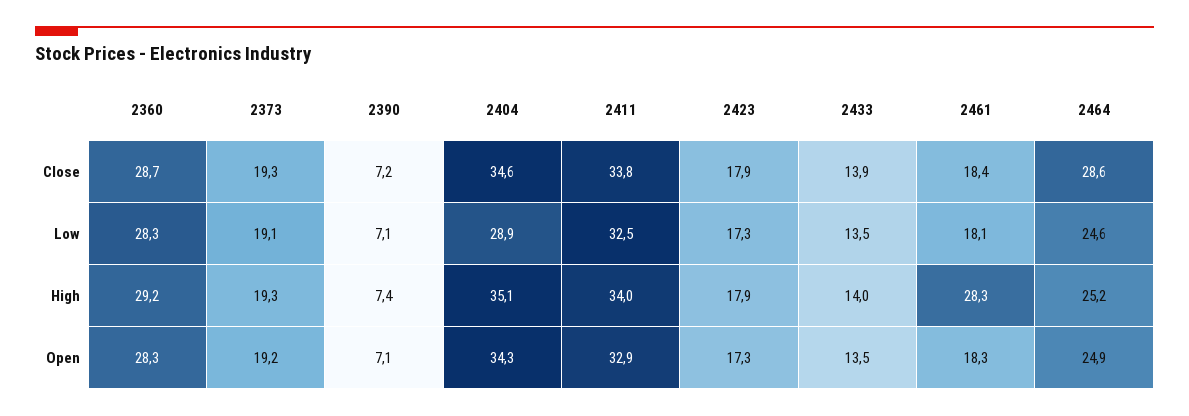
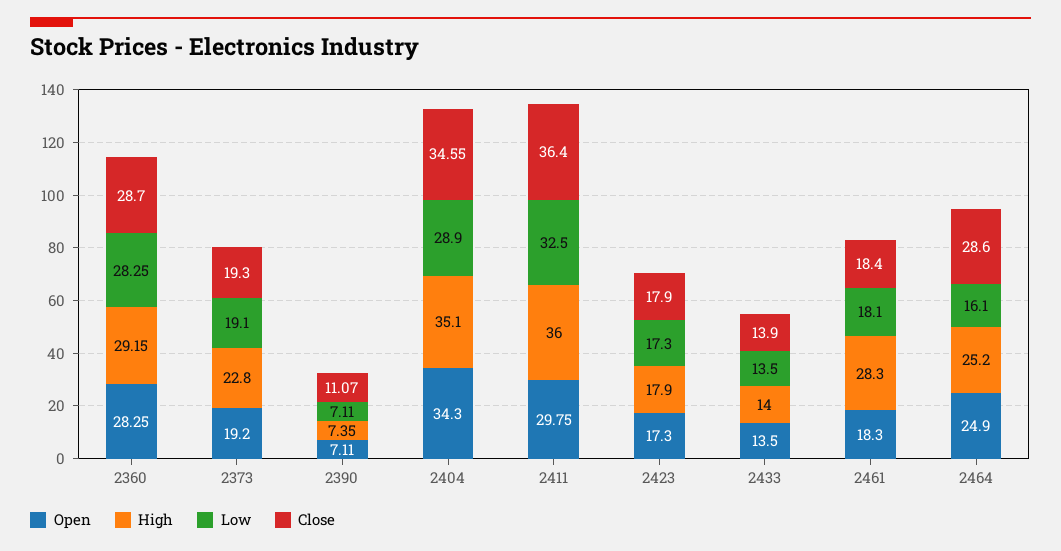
  {
    "Close": {
      "2360": 28.7,
      "2373": 19.3,
-     "2390": 7.2,
+     "2390": 11.07,
      "2404": 34.55,
-     "2411": 33.8,
+     "2411": 36.4,
      "2423": 17.9,
      "2433": 13.9,
      "2461": 18.4,
      "2464": 28.6
    },
    "Low": {
      "2360": 28.25,
      "2373": 19.1,
      "2390": 7.11,
      "2404": 28.9,
      "2411": 32.5,
      "2423": 17.3,
      "2433": 13.5,
      "2461": 18.1,
-     "2464": 24.6
+     "2464": 16.1
    },
    "High": {
      "2360": 29.15,
-     "2373": 19.3,
+     "2373": 22.8,
      "2390": 7.35,
      "2404": 35.1,
-     "2411": 34,
+     "2411": 36,
      "2423": 17.9,
      "2433": 14,
      "2461": 28.3,
      "2464": 25.2
    },
    "Open": {
      "2360": 28.25,
      "2373": 19.2,
      "2390": 7.11,
      "2404": 34.3,
-     "2411": 32.9,
+     "2411": 29.75,
      "2423": 17.3,
      "2433": 13.5,
      "2461": 18.3,
      "2464": 24.9
    }
  }

